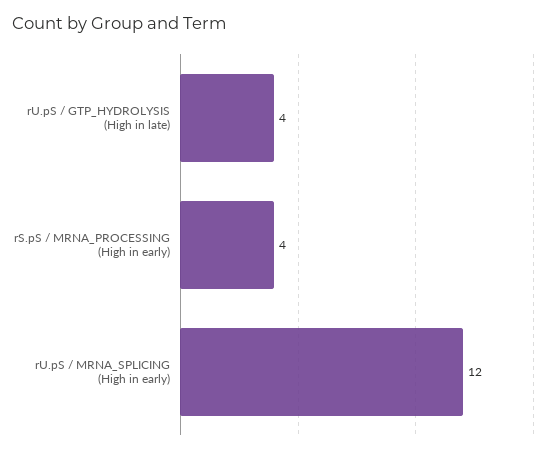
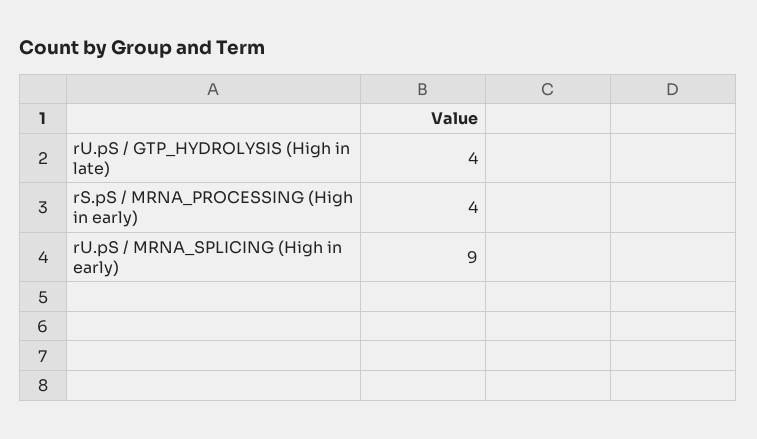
  {
    "rU.pS / GTP_HYDROLYSIS (High in late)": 4,
    "rS.pS / MRNA_PROCESSING (High in early)": 4,
-   "rU.pS / MRNA_SPLICING (High in early)": 12
+   "rU.pS / MRNA_SPLICING (High in early)": 9
  }

